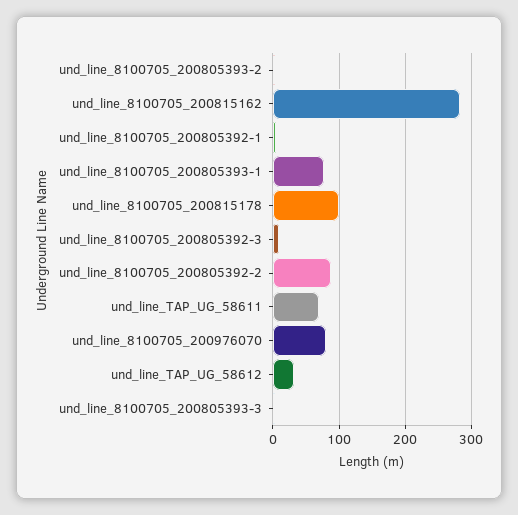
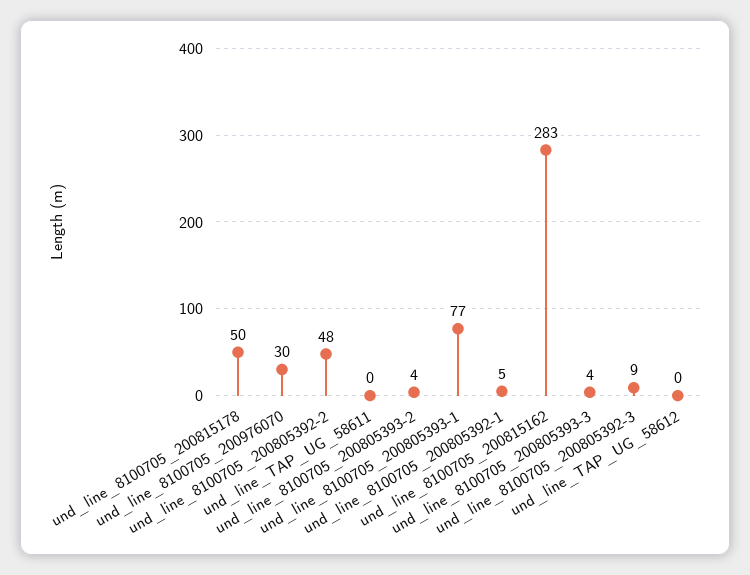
  {
    "und_line_8100705_200805393-2": 4,
    "und_line_8100705_200815162": 283,
    "und_line_8100705_200805392-1": 5,
    "und_line_8100705_200805393-1": 77,
-   "und_line_8100705_200815178": 100,
+   "und_line_8100705_200815178": 50,
    "und_line_8100705_200805392-3": 9,
-   "und_line_8100705_200805392-2": 90,
+   "und_line_8100705_200805392-2": 48,
-   "und_line_TAP_UG_58611": 70,
+   "und_line_TAP_UG_58611": 0,
-   "und_line_8100705_200976070": 80,
+   "und_line_8100705_200976070": 30,
-   "und_line_TAP_UG_58612": 30,
+   "und_line_TAP_UG_58612": 0,
    "und_line_8100705_200805393-3": 4
  }

